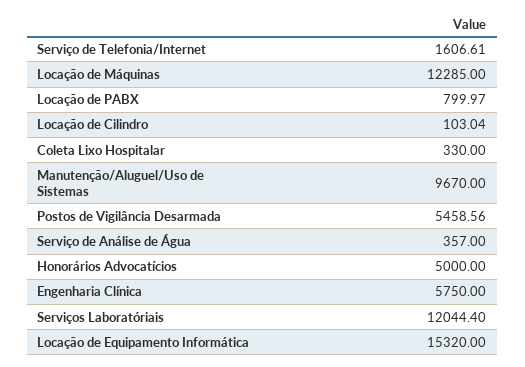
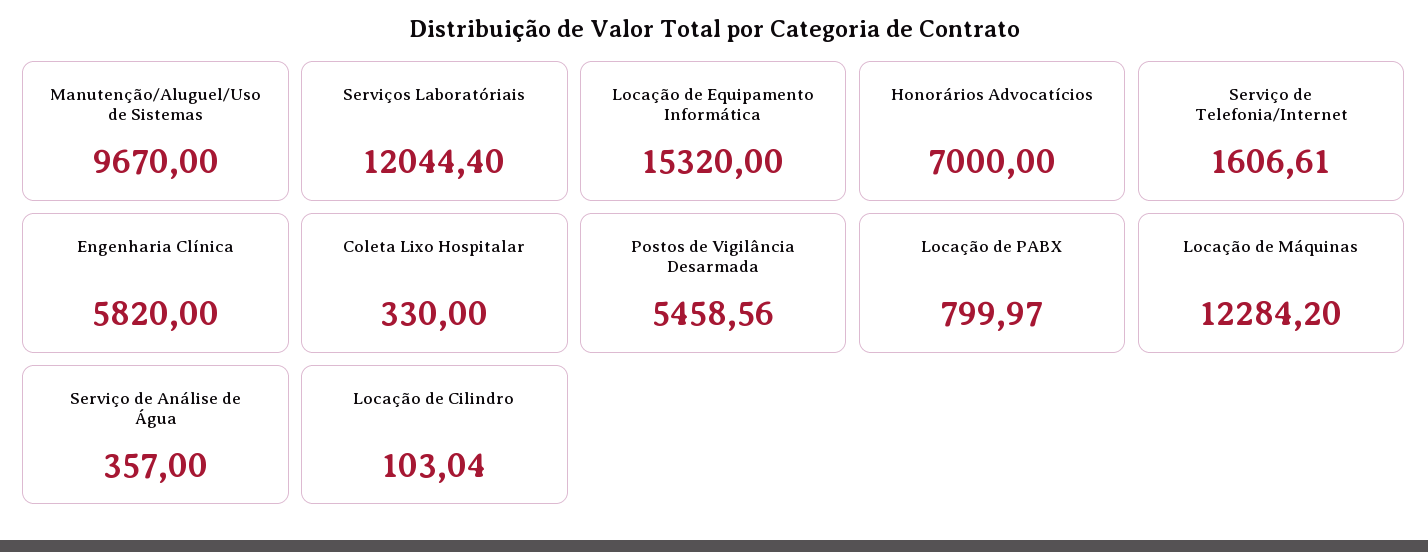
  {
    "Serviço de Telefonia/Internet": 1606.61,
-   "Locação de Máquinas": 12285,
+   "Locação de Máquinas": 12284.2,
    "Locação de PABX": 799.97,
    "Locação de Cilindro": 103.04,
    "Coleta Lixo Hospitalar": 330,
    "Manutenção/Aluguel/Uso de Sistemas": 9670,
    "Postos de Vigilância Desarmada": 5458.56,
    "Serviço de Análise de Água": 357,
-   "Honorários Advocatícios": 5000,
+   "Honorários Advocatícios": 7000,
-   "Engenharia Clínica": 5750,
+   "Engenharia Clínica": 5820,
    "Serviços Laboratóriais": 12044.4,
    "Locação de Equipamento Informática": 15320
  }

